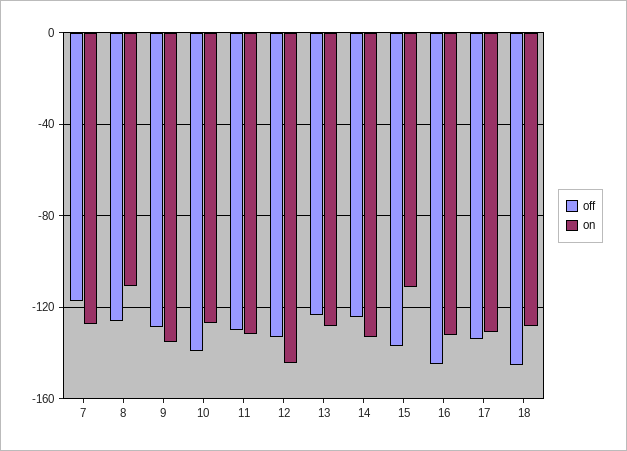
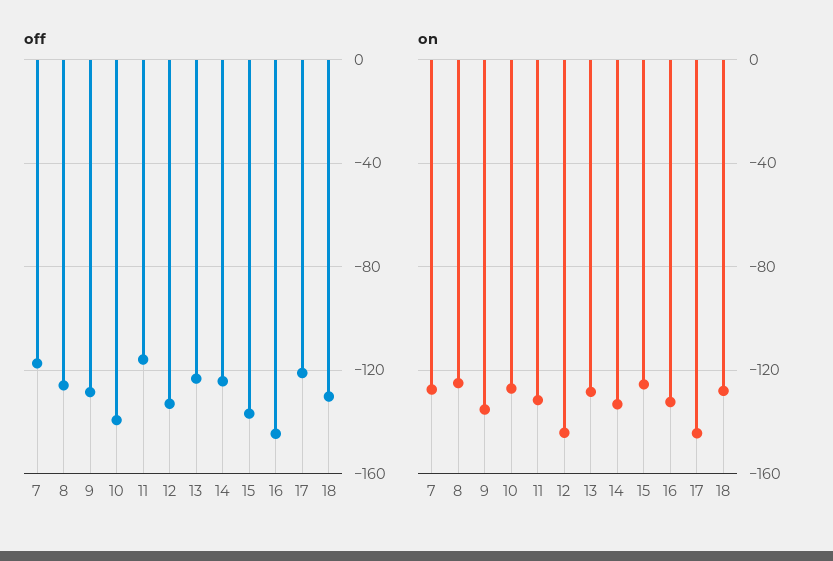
  {
    "off": {
      "7": -115,
      "8": -125,
      "9": -130,
      "10": -140,
-     "11": -130,
+     "11": -115,
      "12": -135,
      "13": -125,
      "14": -125,
      "15": -135,
      "16": -145,
-     "17": -135,
+     "17": -120,
-     "18": -145
+     "18": -130
    },
    "on": {
      "7": -125,
-     "8": -110,
+     "8": -125,
      "9": -135,
      "10": -125,
      "11": -130,
      "12": -145,
      "13": -130,
      "14": -135,
-     "15": -110,
+     "15": -125,
      "16": -130,
-     "17": -130,
+     "17": -145,
      "18": -130
    }
  }

